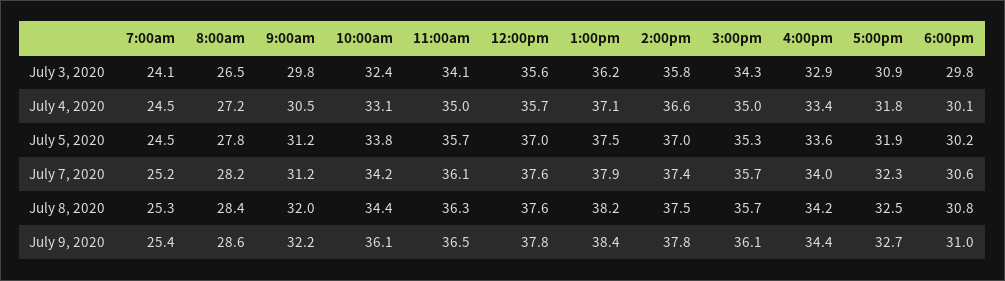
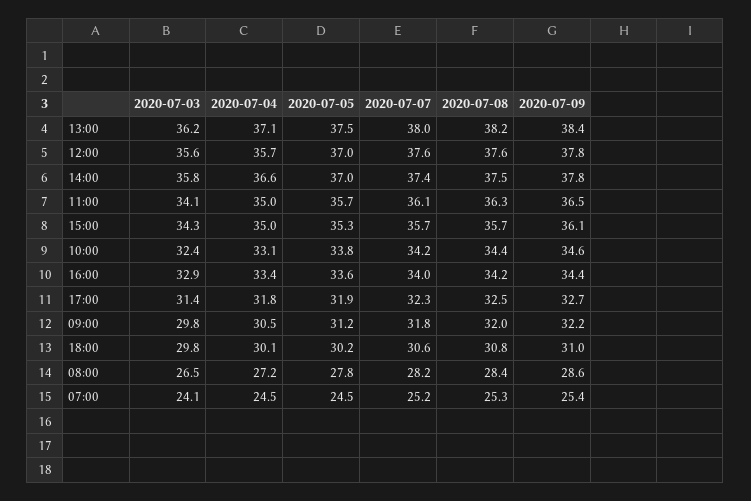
  {
    "7:00am": {
      "July 3, 2020": 24.1,
      "July 4, 2020": 24.5,
      "July 5, 2020": 24.5,
      "July 7, 2020": 25.2,
      "July 8, 2020": 25.3,
      "July 9, 2020": 25.4
    },
    "8:00am": {
      "July 3, 2020": 26.5,
      "July 4, 2020": 27.2,
      "July 5, 2020": 27.8,
      "July 7, 2020": 28.2,
      "July 8, 2020": 28.4,
      "July 9, 2020": 28.6
    },
    "9:00am": {
      "July 3, 2020": 29.8,
      "July 4, 2020": 30.5,
      "July 5, 2020": 31.2,
-     "July 7, 2020": 31.2,
+     "July 7, 2020": 31.8,
      "July 8, 2020": 32,
      "July 9, 2020": 32.2
    },
    "10:00am": {
      "July 3, 2020": 32.4,
      "July 4, 2020": 33.1,
      "July 5, 2020": 33.8,
      "July 7, 2020": 34.2,
      "July 8, 2020": 34.4,
-     "July 9, 2020": 36.1
+     "July 9, 2020": 34.6
    },
    "11:00am": {
      "July 3, 2020": 34.1,
      "July 4, 2020": 35,
      "July 5, 2020": 35.7,
      "July 7, 2020": 36.1,
      "July 8, 2020": 36.3,
      "July 9, 2020": 36.5
    },
    "12:00pm": {
      "July 3, 2020": 35.6,
      "July 4, 2020": 35.7,
      "July 5, 2020": 37,
      "July 7, 2020": 37.6,
      "July 8, 2020": 37.6,
      "July 9, 2020": 37.8
    },
    "1:00pm": {
      "July 3, 2020": 36.2,
      "July 4, 2020": 37.1,
      "July 5, 2020": 37.5,
-     "July 7, 2020": 37.9,
+     "July 7, 2020": 38,
      "July 8, 2020": 38.2,
      "July 9, 2020": 38.4
    },
    "2:00pm": {
      "July 3, 2020": 35.8,
      "July 4, 2020": 36.6,
      "July 5, 2020": 37,
      "July 7, 2020": 37.4,
      "July 8, 2020": 37.5,
      "July 9, 2020": 37.8
    },
    "3:00pm": {
      "July 3, 2020": 34.3,
      "July 4, 2020": 35,
      "July 5, 2020": 35.3,
      "July 7, 2020": 35.7,
      "July 8, 2020": 35.7,
      "July 9, 2020": 36.1
    },
    "4:00pm": {
      "July 3, 2020": 32.9,
      "July 4, 2020": 33.4,
      "July 5, 2020": 33.6,
      "July 7, 2020": 34,
      "July 8, 2020": 34.2,
      "July 9, 2020": 34.4
    },
    "5:00pm": {
-     "July 3, 2020": 30.9,
+     "July 3, 2020": 31.4,
      "July 4, 2020": 31.8,
      "July 5, 2020": 31.9,
      "July 7, 2020": 32.3,
      "July 8, 2020": 32.5,
      "July 9, 2020": 32.7
    },
    "6:00pm": {
      "July 3, 2020": 29.8,
      "July 4, 2020": 30.1,
      "July 5, 2020": 30.2,
      "July 7, 2020": 30.6,
      "July 8, 2020": 30.8,
      "July 9, 2020": 31
    }
  }

